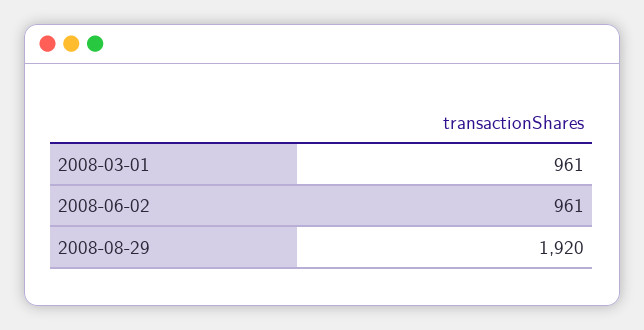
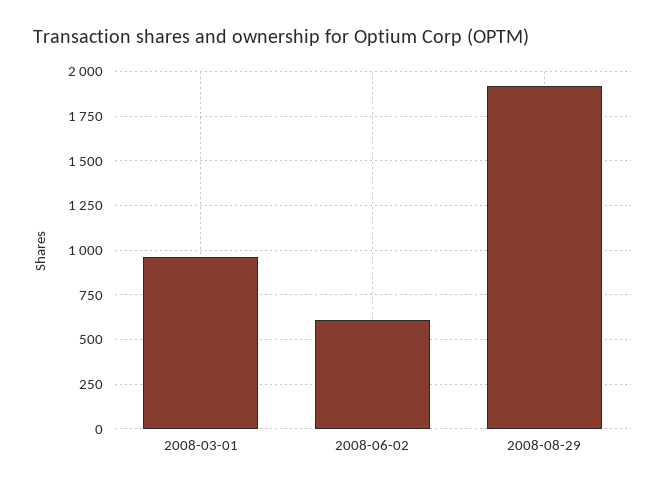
  {
    "2008-03-01": 961,
-   "2008-06-02": 961,
+   "2008-06-02": 600,
    "2008-08-29": 1920
  }

